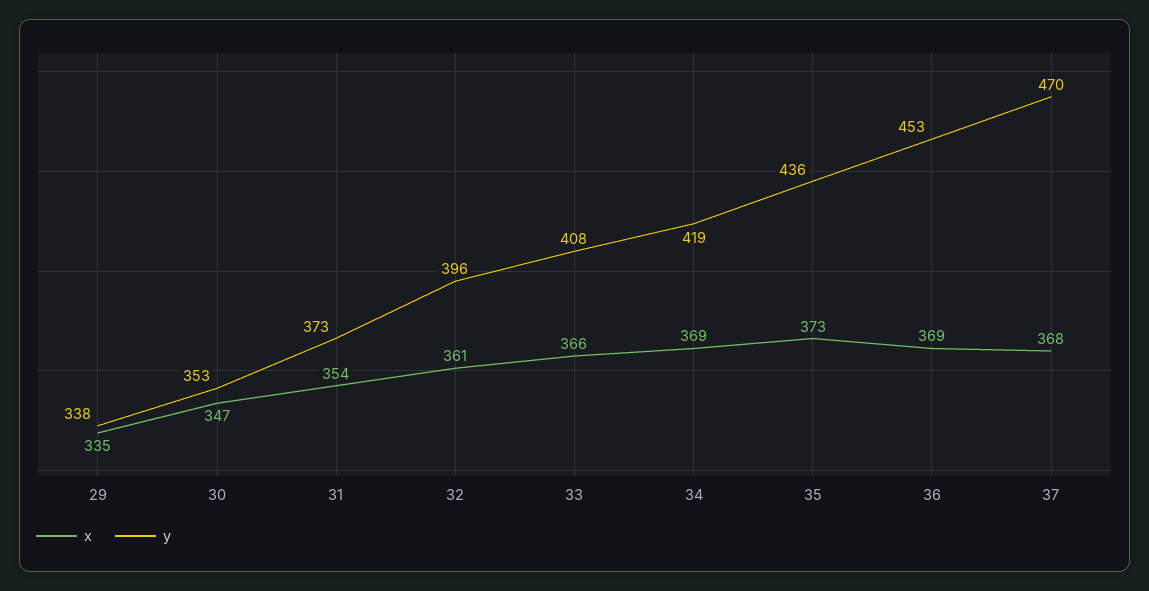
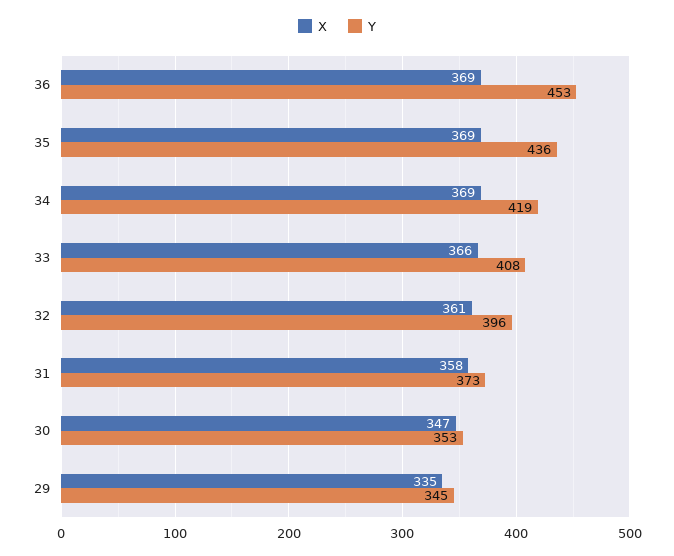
  {
    "x": {
      "29": 335,
      "30": 347,
-     "31": 354,
+     "31": 358,
      "32": 361,
      "33": 366,
      "34": 369,
-     "35": 373,
+     "35": 369,
-     "36": 369,
+     "36": 369
-     "37": 368
    },
    "y": {
-     "29": 338,
+     "29": 345,
      "30": 353,
      "31": 373,
      "32": 396,
      "33": 408,
      "34": 419,
      "35": 436,
-     "36": 453,
+     "36": 453
-     "37": 470
    }
  }

